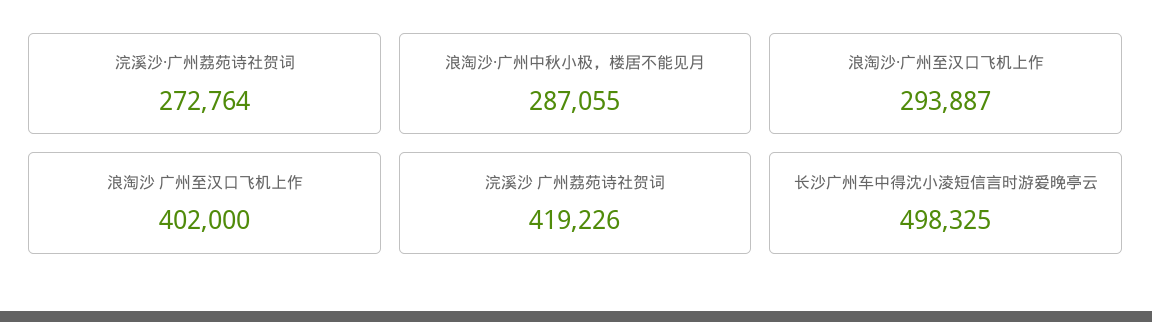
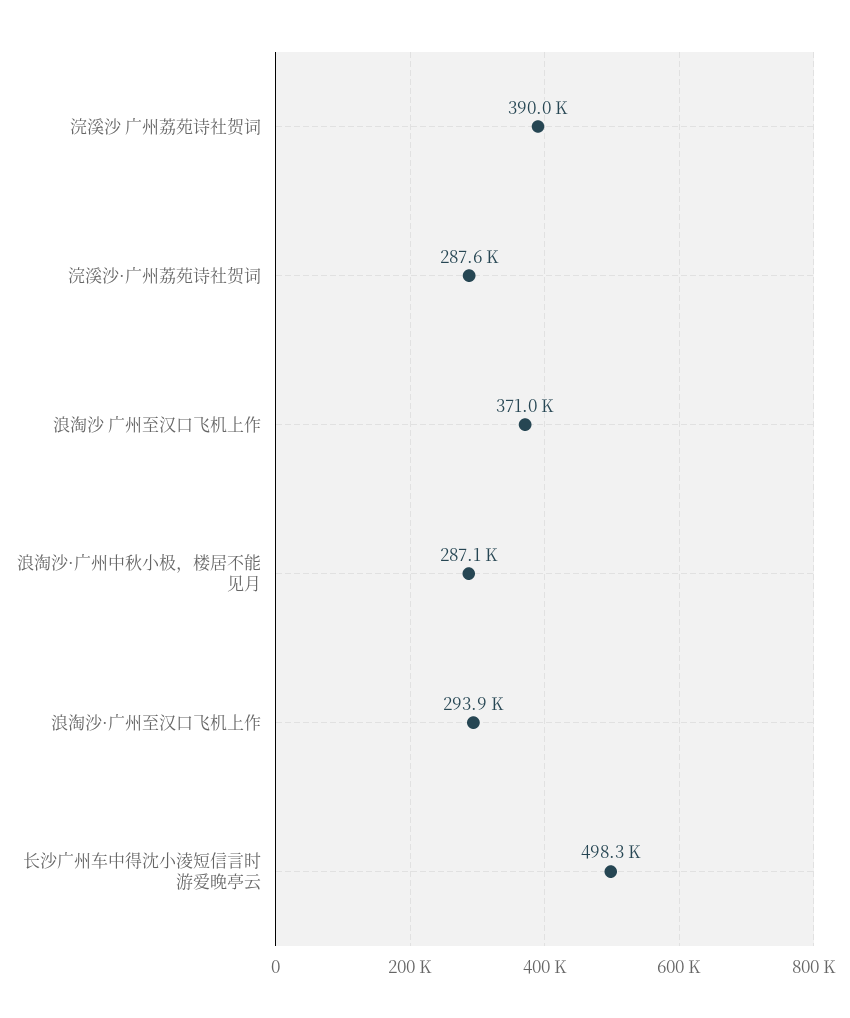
  {
-   "浣溪沙·广州荔苑诗社贺词": 272764,
+   "浣溪沙·广州荔苑诗社贺词": 287600,
    "浪淘沙·广州中秋小极，楼居不能见月": 287055,
    "浪淘沙·广州至汉口飞机上作": 293887,
-   "浪淘沙 广州至汉口飞机上作": 402000,
+   "浪淘沙 广州至汉口飞机上作": 371000,
-   "浣溪沙 广州荔苑诗社贺词": 419226,
+   "浣溪沙 广州荔苑诗社贺词": 390000,
    "长沙广州车中得沈小淩短信言时游爱晚亭云": 498325
  }

